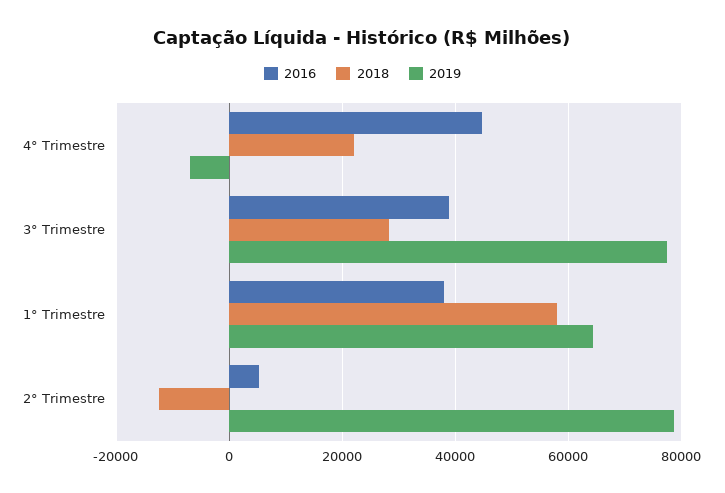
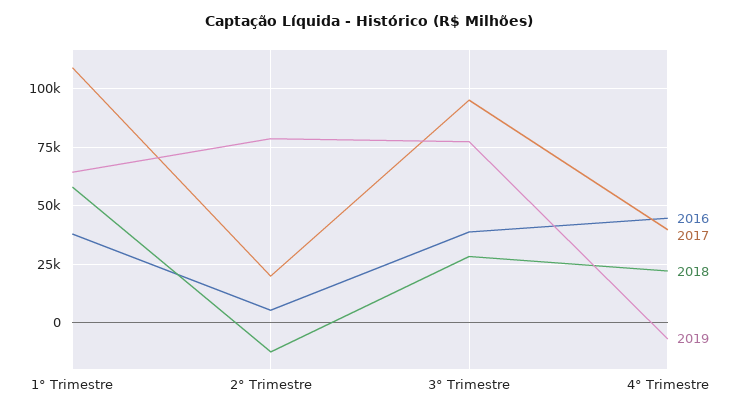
  {
    "2016": {
      "4° Trimestre": 44000,
      "3° Trimestre": 38000,
      "1° Trimestre": 38000,
      "2° Trimestre": 6000
    },
    "2018": {
      "4° Trimestre": 22000,
      "3° Trimestre": 28000,
      "1° Trimestre": 58000,
      "2° Trimestre": -12000
    },
    "2019": {
      "4° Trimestre": -6000,
      "3° Trimestre": 78000,
      "1° Trimestre": 64000,
      "2° Trimestre": 78000
-   }
+   },
+   "2017": {
+     "1° Trimestre": 110000,
+     "2° Trimestre": 20000,
+     "3° Trimestre": 95000,
+     "4° Trimestre": 40000
+   }
  }

